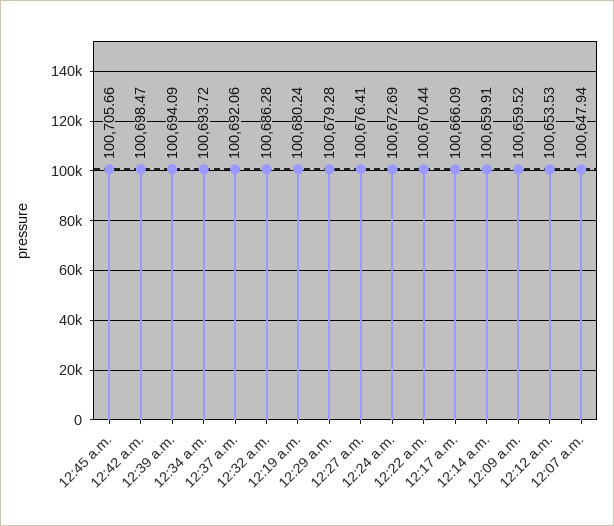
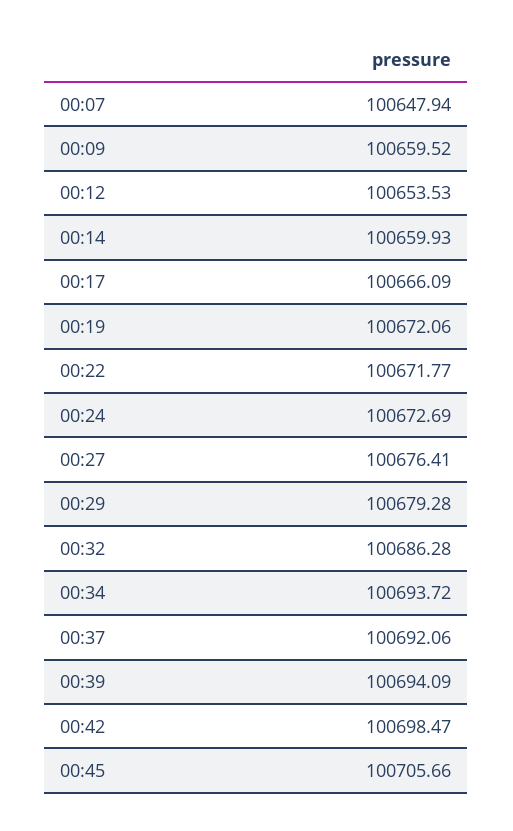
  {
    "12:45 a.m.": 100705.66,
    "12:42 a.m.": 100698.47,
    "12:39 a.m.": 100694.09,
    "12:34 a.m.": 100693.72,
    "12:37 a.m.": 100692.06,
    "12:32 a.m.": 100686.28,
-   "12:19 a.m.": 100680.24,
+   "12:19 a.m.": 100672.06,
    "12:29 a.m.": 100679.28,
    "12:27 a.m.": 100676.41,
    "12:24 a.m.": 100672.69,
-   "12:22 a.m.": 100670.44,
+   "12:22 a.m.": 100671.77,
    "12:17 a.m.": 100666.09,
-   "12:14 a.m.": 100659.91,
+   "12:14 a.m.": 100659.93,
    "12:09 a.m.": 100659.52,
    "12:12 a.m.": 100653.53,
    "12:07 a.m.": 100647.94
  }

